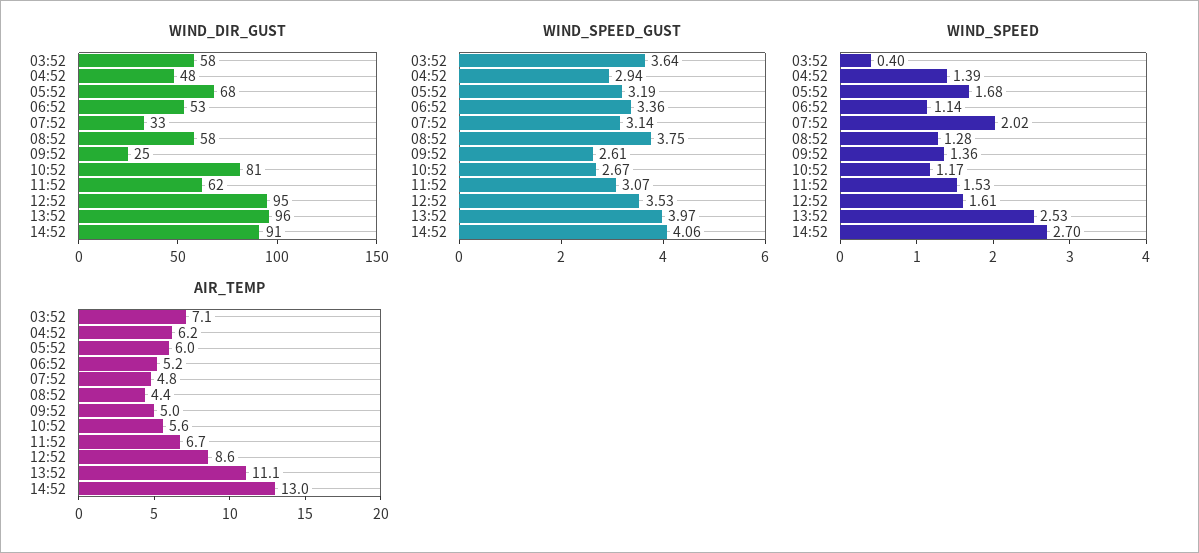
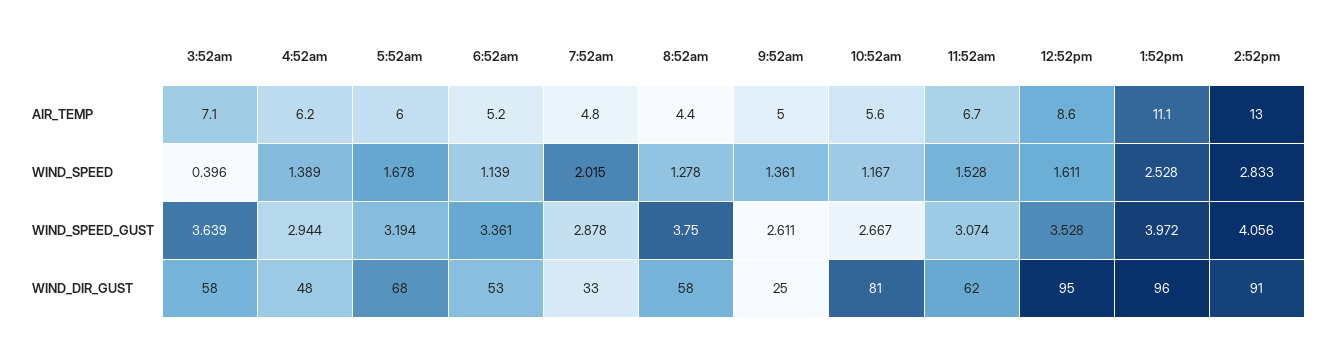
  {
    "WIND_DIR_GUST": {
      "03:52": 58,
      "04:52": 48,
      "05:52": 68,
      "06:52": 53,
      "07:52": 33,
      "08:52": 58,
      "09:52": 25,
      "10:52": 81,
      "11:52": 62,
      "12:52": 95,
      "13:52": 96,
      "14:52": 91
    },
    "WIND_SPEED_GUST": {
      "03:52": 3.639,
      "04:52": 2.944,
      "05:52": 3.194,
      "06:52": 3.361,
-     "07:52": 3.14,
+     "07:52": 2.878,
      "08:52": 3.75,
      "09:52": 2.611,
      "10:52": 2.667,
      "11:52": 3.074,
      "12:52": 3.528,
      "13:52": 3.972,
      "14:52": 4.056
    },
    "WIND_SPEED": {
      "03:52": 0.396,
      "04:52": 1.389,
      "05:52": 1.678,
      "06:52": 1.139,
      "07:52": 2.015,
      "08:52": 1.278,
      "09:52": 1.361,
      "10:52": 1.167,
      "11:52": 1.528,
      "12:52": 1.611,
      "13:52": 2.528,
-     "14:52": 2.7
+     "14:52": 2.833
    },
    "AIR_TEMP": {
      "03:52": 7.1,
      "04:52": 6.2,
      "05:52": 6,
      "06:52": 5.2,
      "07:52": 4.8,
      "08:52": 4.4,
      "09:52": 5,
      "10:52": 5.6,
      "11:52": 6.7,
      "12:52": 8.6,
      "13:52": 11.1,
      "14:52": 13
    }
  }

